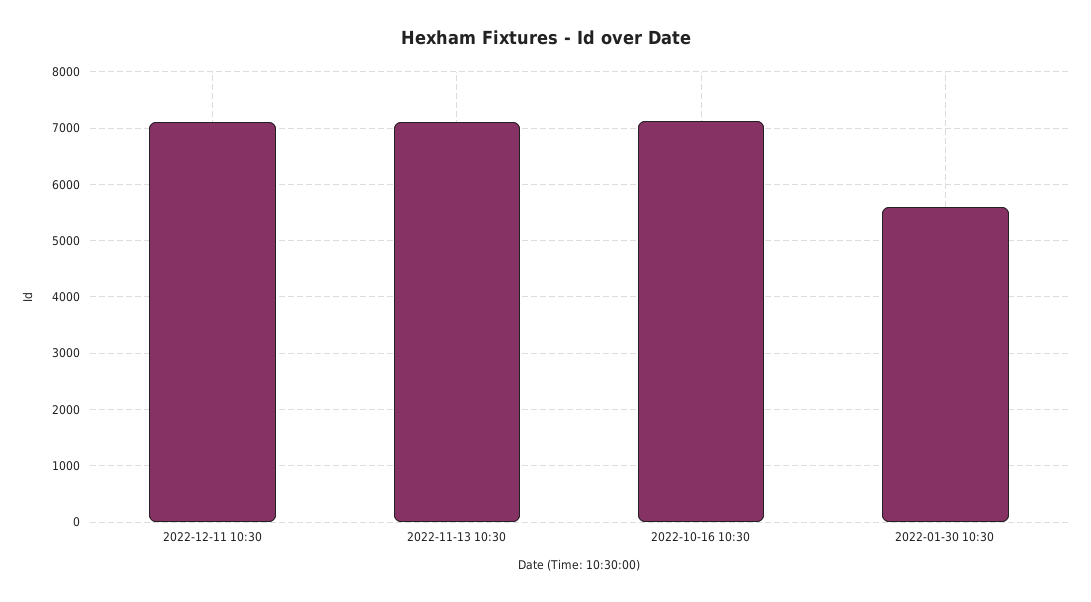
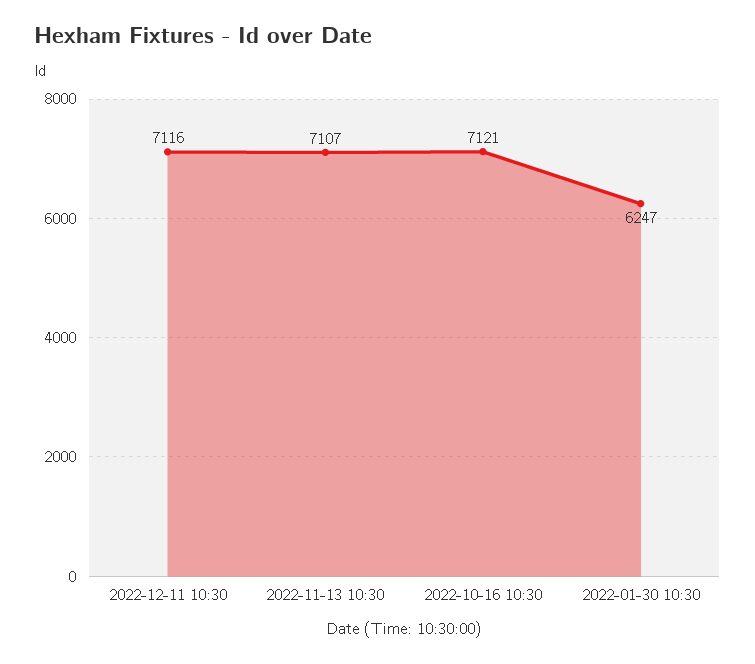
  {
    "2022-12-11 10:30": 7116,
    "2022-11-13 10:30": 7107,
    "2022-10-16 10:30": 7121,
-   "2022-01-30 10:30": 5600
+   "2022-01-30 10:30": 6247
  }

